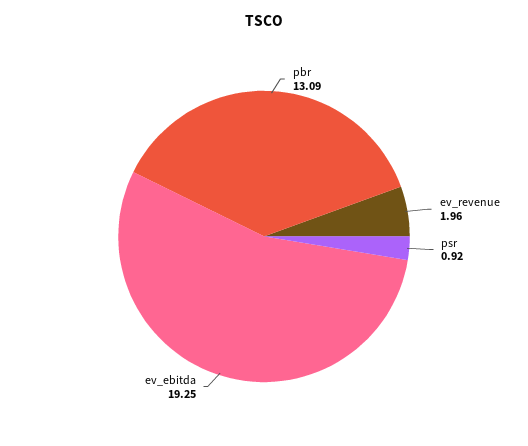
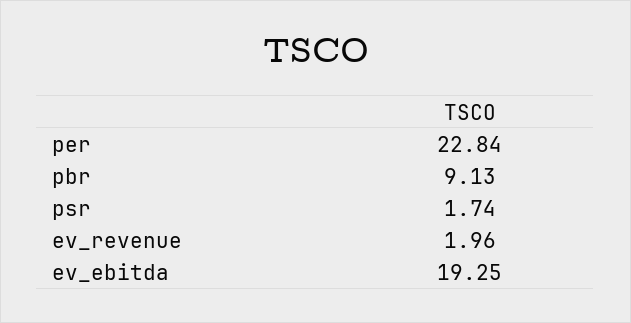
  {
-   "pbr": 13.09,
+   "pbr": 9.13,
    "ev_revenue": 1.96,
-   "psr": 0.92,
+   "psr": 1.74,
-   "ev_ebitda": 19.25
+   "ev_ebitda": 19.25,
+   "per": 22.84
  }

